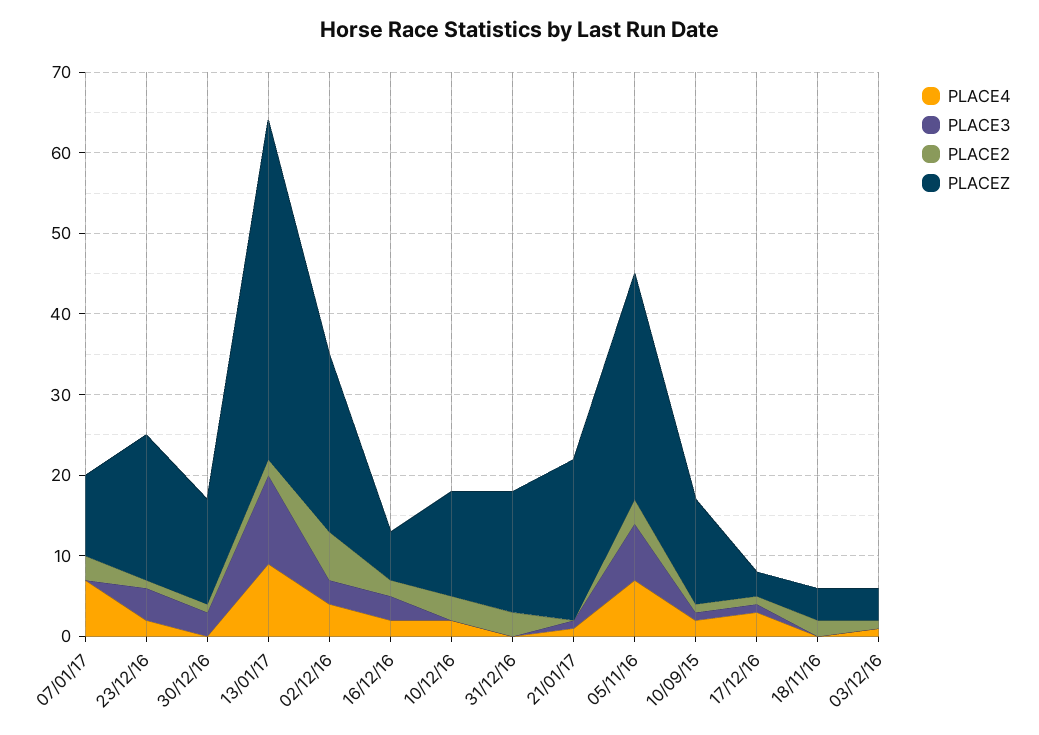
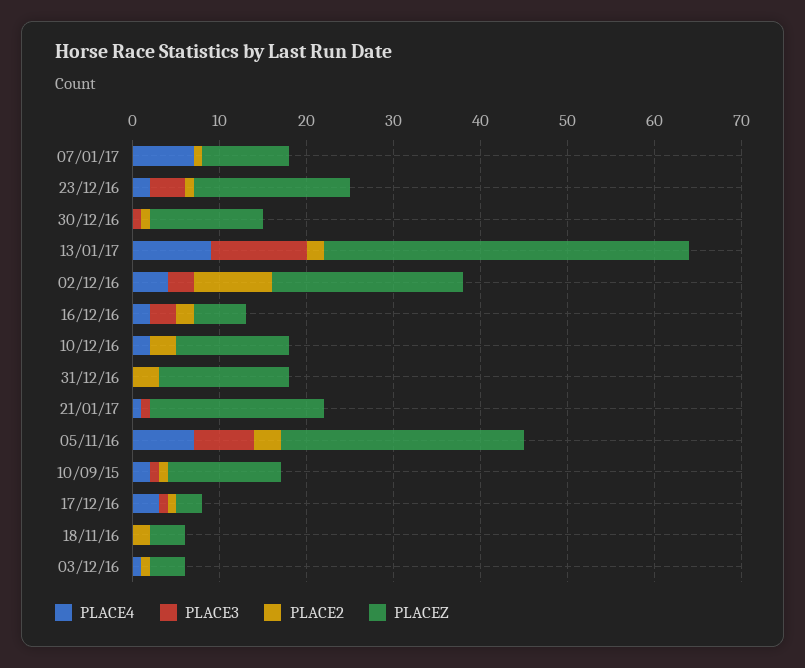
  {
    "PLACE4": {
      "07/01/17": 7,
      "23/12/16": 2,
      "30/12/16": 0,
      "13/01/17": 9,
      "02/12/16": 4,
      "16/12/16": 2,
      "10/12/16": 2,
      "31/12/16": 0,
      "21/01/17": 1,
      "05/11/16": 7,
      "10/09/15": 2,
      "17/12/16": 3,
      "18/11/16": 0,
      "03/12/16": 1
    },
    "PLACE3": {
      "07/01/17": 0,
      "23/12/16": 4,
-     "30/12/16": 3,
+     "30/12/16": 1,
      "13/01/17": 11,
      "02/12/16": 3,
      "16/12/16": 3,
      "10/12/16": 0,
      "31/12/16": 0,
      "21/01/17": 1,
      "05/11/16": 7,
      "10/09/15": 1,
      "17/12/16": 1,
      "18/11/16": 0,
      "03/12/16": 0
    },
    "PLACE2": {
-     "07/01/17": 3,
+     "07/01/17": 1,
      "23/12/16": 1,
      "30/12/16": 1,
      "13/01/17": 2,
-     "02/12/16": 6,
+     "02/12/16": 9,
      "16/12/16": 2,
      "10/12/16": 3,
      "31/12/16": 3,
      "21/01/17": 0,
      "05/11/16": 3,
      "10/09/15": 1,
      "17/12/16": 1,
      "18/11/16": 2,
      "03/12/16": 1
    },
    "PLACEZ": {
      "07/01/17": 10,
      "23/12/16": 18,
      "30/12/16": 13,
      "13/01/17": 42,
      "02/12/16": 22,
      "16/12/16": 6,
      "10/12/16": 13,
      "31/12/16": 15,
      "21/01/17": 20,
      "05/11/16": 28,
      "10/09/15": 13,
      "17/12/16": 3,
      "18/11/16": 4,
      "03/12/16": 4
    }
  }

